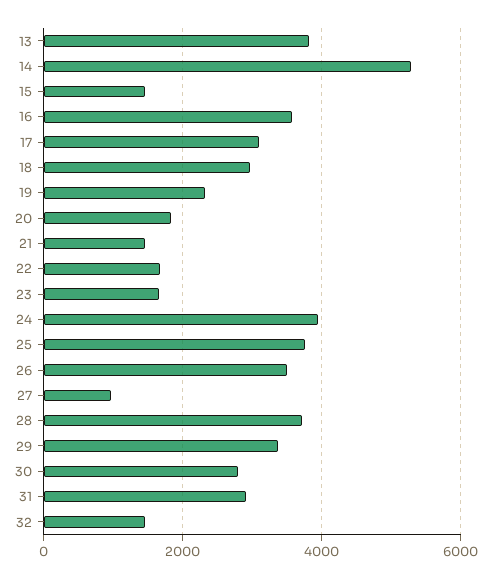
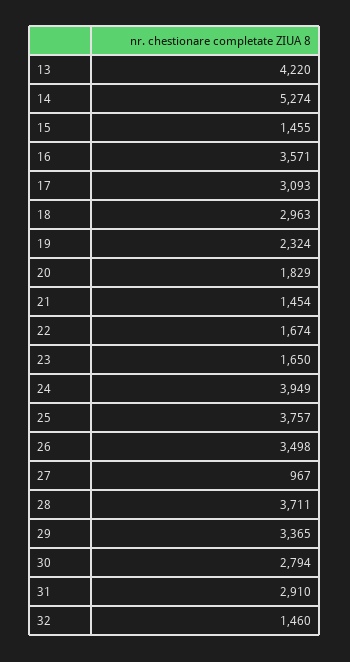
  {
-   "13": 3800,
+   "13": 4220,
    "14": 5274,
    "15": 1455,
    "16": 3571,
    "17": 3093,
    "18": 2963,
    "19": 2324,
    "20": 1829,
    "21": 1454,
    "22": 1674,
    "23": 1650,
    "24": 3949,
    "25": 3757,
    "26": 3498,
    "27": 967,
    "28": 3711,
    "29": 3365,
    "30": 2794,
    "31": 2910,
    "32": 1460
  }

